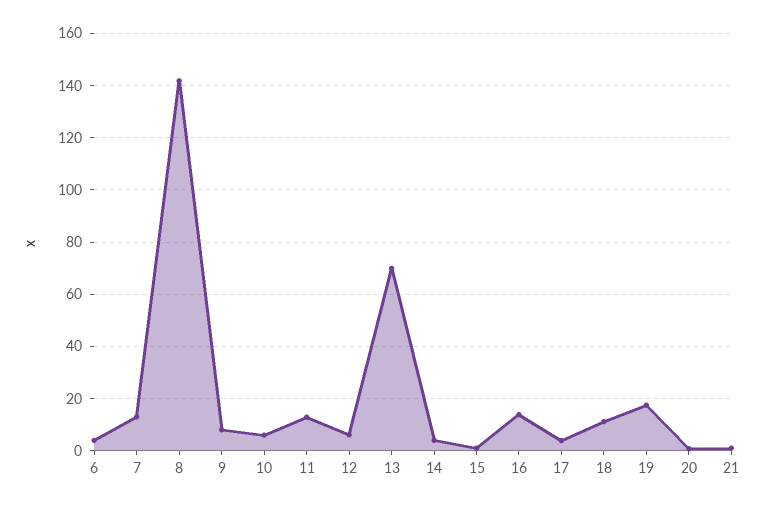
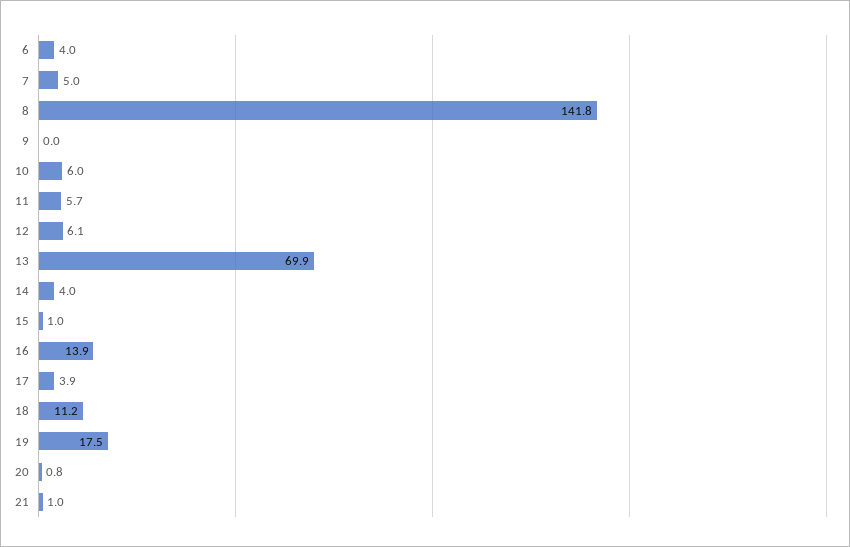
  {
    "6": 4,
-   "7": 12.5,
+   "7": 5,
    "8": 141.8,
-   "9": 7.5,
+   "9": 0,
    "10": 6,
-   "11": 12.5,
+   "11": 5.7,
    "12": 6.1,
    "13": 69.9,
    "14": 4,
    "15": 1,
    "16": 13.9,
    "17": 3.9,
    "18": 11.2,
    "19": 17.5,
    "20": 0.8,
    "21": 1
  }

